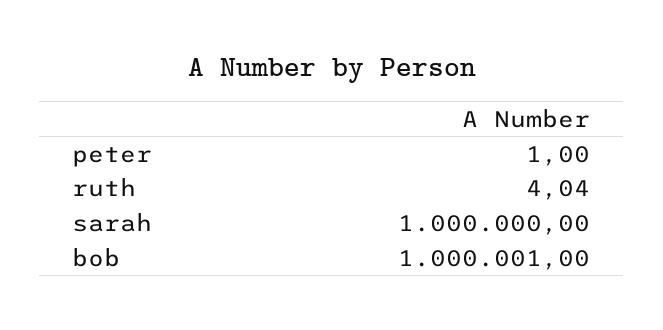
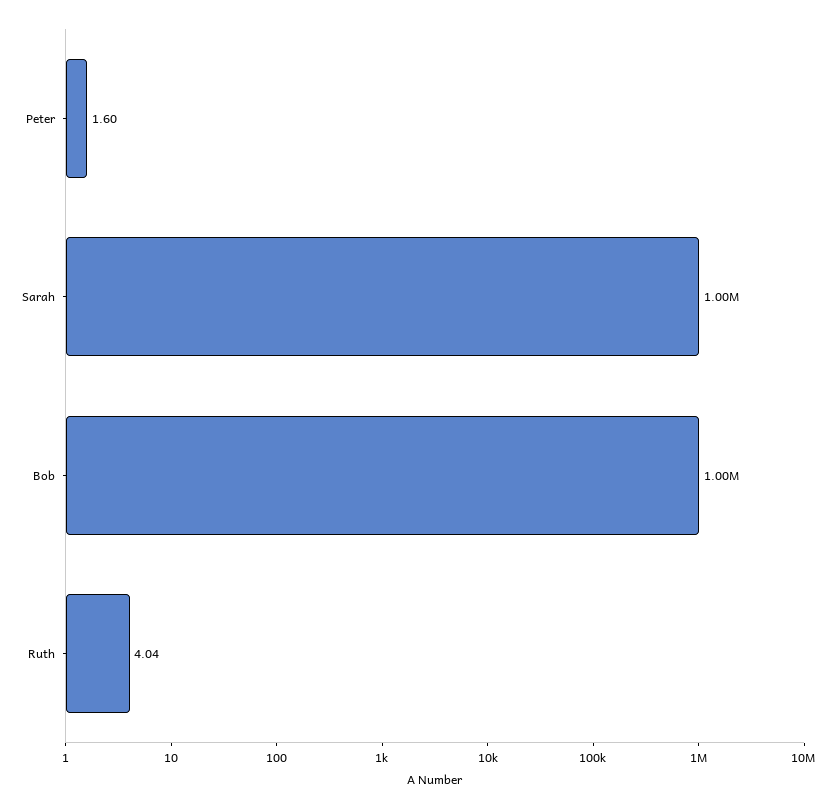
  {
-   "peter": 1,
+   "peter": 1.6,
    "ruth": 4.04,
    "sarah": 1000000,
    "bob": 1000001
  }

